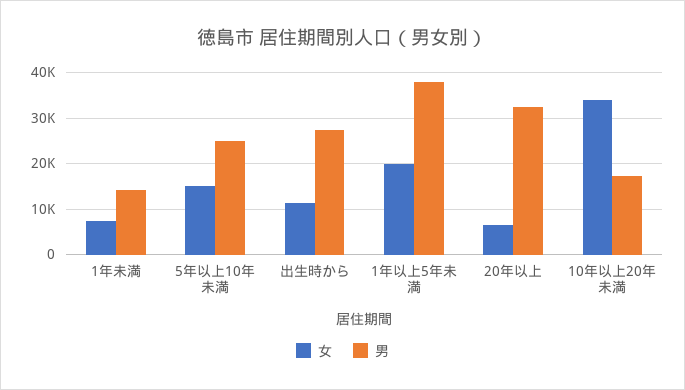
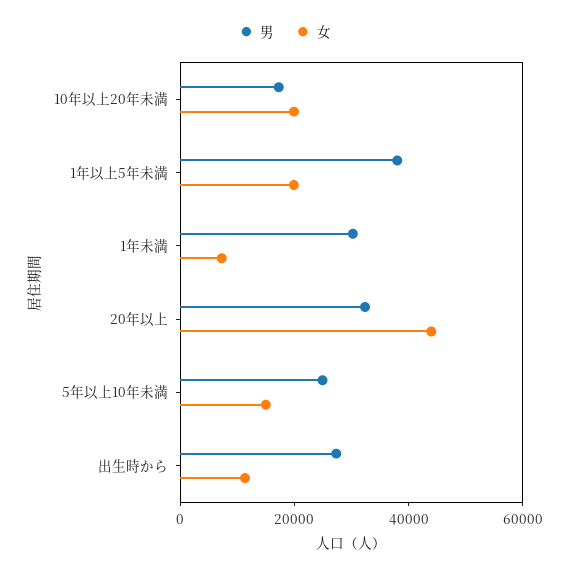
  {
    "女": {
      "1年未満": 8000,
      "5年以上10年未満": 16000,
      "出生時から": 12000,
      "1年以上5年未満": 20000,
-     "20年以上": 6000,
+     "20年以上": 45000,
-     "10年以上20年未満": 34000
+     "10年以上20年未満": 20000
    },
    "男": {
-     "1年未満": 14000,
+     "1年未満": 30000,
      "5年以上10年未満": 24000,
      "出生時から": 28000,
      "1年以上5年未満": 38000,
      "20年以上": 32000,
      "10年以上20年未満": 18000
    }
  }

